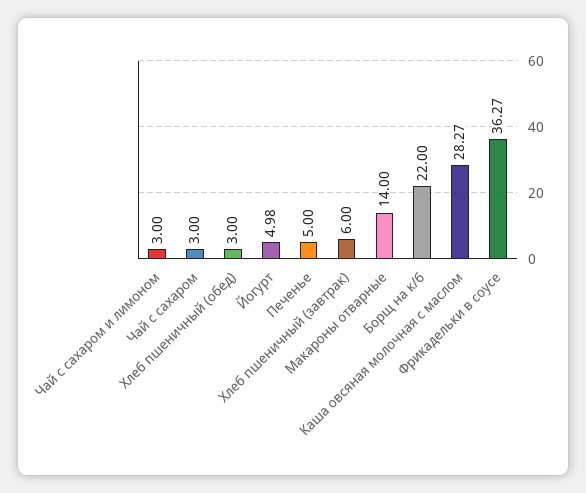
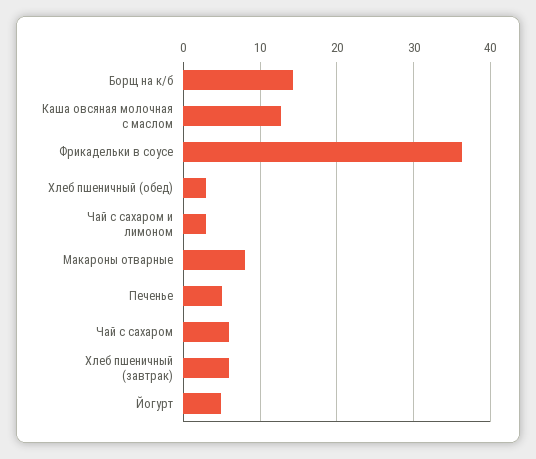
  {
    "Чай с сахаром и лимоном": 3,
-   "Чай с сахаром": 3,
+   "Чай с сахаром": 6,
    "Хлеб пшеничный (обед)": 3,
    "Йогурт": 4.98,
    "Печенье": 5,
    "Хлеб пшеничный (завтрак)": 6,
-   "Макароны отварные": 14,
+   "Макароны отварные": 8,
-   "Борщ на к/б": 22,
+   "Борщ на к/б": 14,
-   "Каша овсяная молочная с маслом": 28.27,
+   "Каша овсяная молочная с маслом": 13,
    "Фрикадельки в соусе": 36.27
  }

